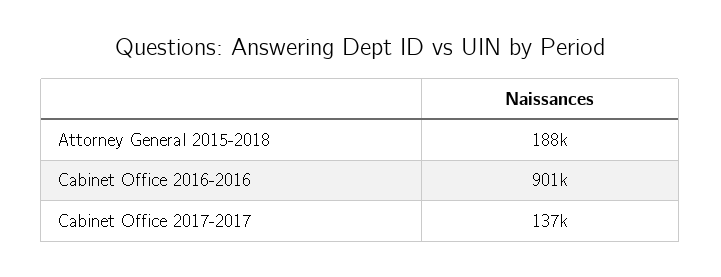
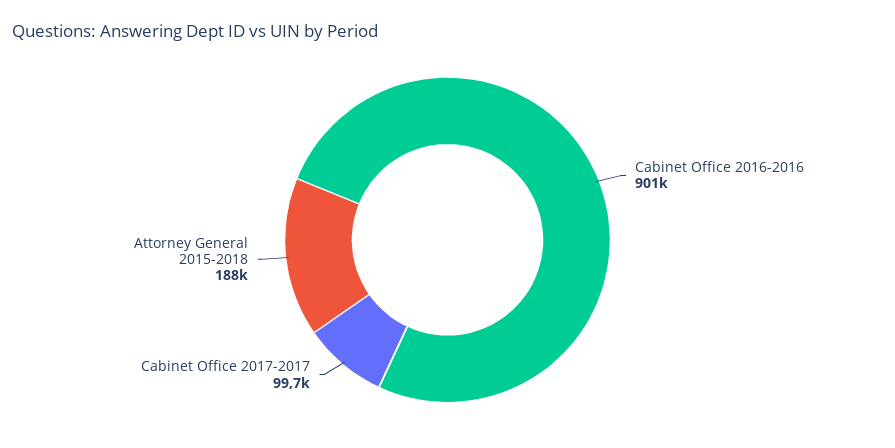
  {
    "Attorney General 2015-2018": 188000,
    "Cabinet Office 2016-2016": 901000,
-   "Cabinet Office 2017-2017": 137000
+   "Cabinet Office 2017-2017": 99700
  }

